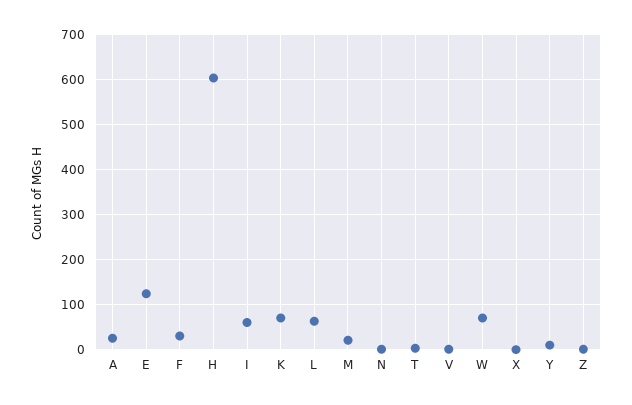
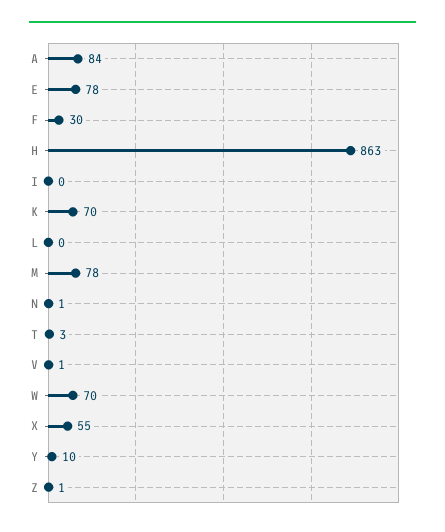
  {
-   "A": 20,
+   "A": 84,
-   "E": 120,
+   "E": 78,
    "F": 30,
-   "H": 600,
+   "H": 863,
-   "I": 60,
+   "I": 0,
    "K": 70,
-   "L": 60,
+   "L": 0,
-   "M": 20,
+   "M": 78,
    "N": 1,
    "T": 3,
    "V": 1,
    "W": 70,
-   "X": 0,
+   "X": 55,
    "Y": 10,
    "Z": 1
  }

